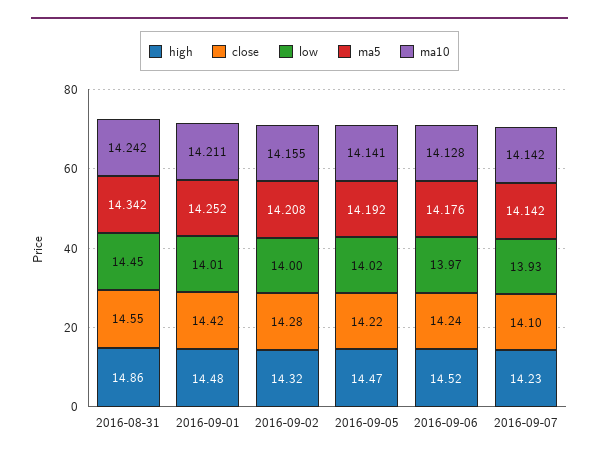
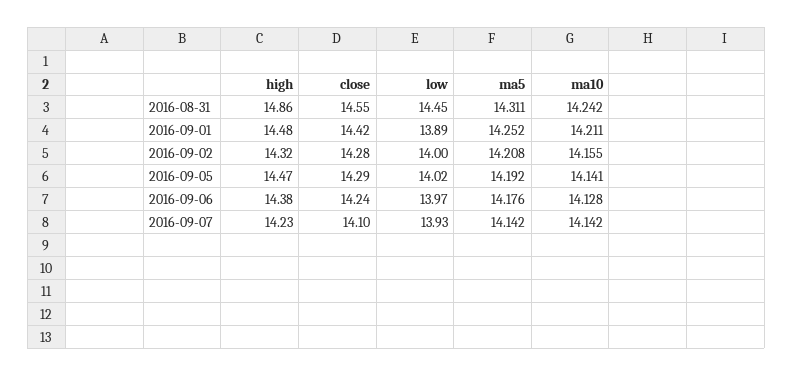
  {
    "high": {
      "2016-08-31": 14.86,
      "2016-09-01": 14.48,
      "2016-09-02": 14.32,
      "2016-09-05": 14.47,
-     "2016-09-06": 14.52,
+     "2016-09-06": 14.38,
      "2016-09-07": 14.23
    },
    "close": {
      "2016-08-31": 14.55,
      "2016-09-01": 14.42,
      "2016-09-02": 14.28,
-     "2016-09-05": 14.22,
+     "2016-09-05": 14.29,
      "2016-09-06": 14.24,
      "2016-09-07": 14.1
    },
    "low": {
      "2016-08-31": 14.45,
-     "2016-09-01": 14.01,
+     "2016-09-01": 13.89,
      "2016-09-02": 14,
      "2016-09-05": 14.02,
      "2016-09-06": 13.97,
      "2016-09-07": 13.93
    },
    "ma5": {
-     "2016-08-31": 14.342,
+     "2016-08-31": 14.311,
      "2016-09-01": 14.252,
      "2016-09-02": 14.208,
      "2016-09-05": 14.192,
      "2016-09-06": 14.176,
      "2016-09-07": 14.142
    },
    "ma10": {
      "2016-08-31": 14.242,
      "2016-09-01": 14.211,
      "2016-09-02": 14.155,
      "2016-09-05": 14.141,
      "2016-09-06": 14.128,
      "2016-09-07": 14.142
    }
  }

